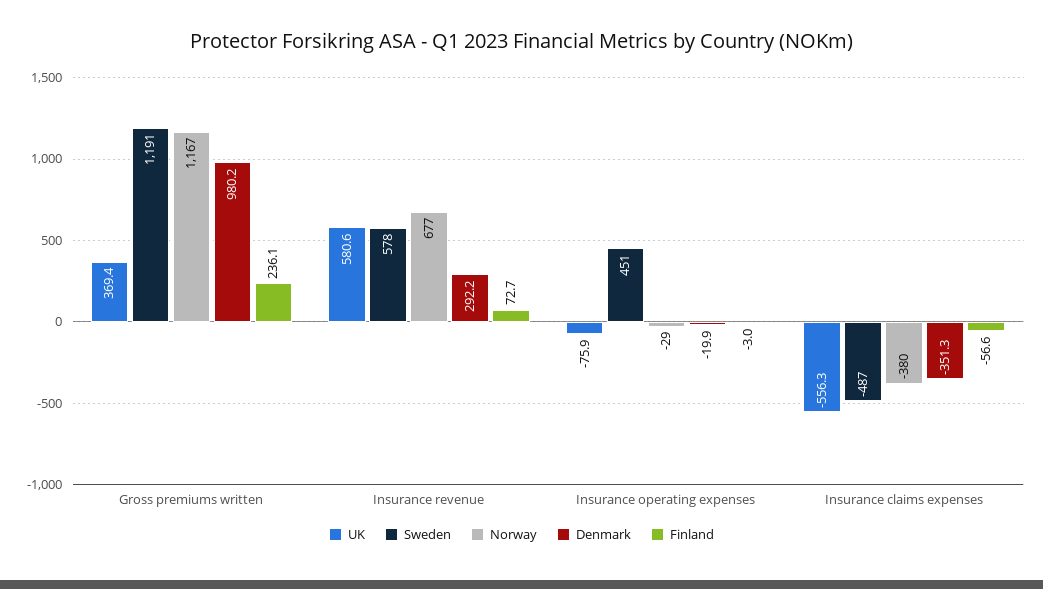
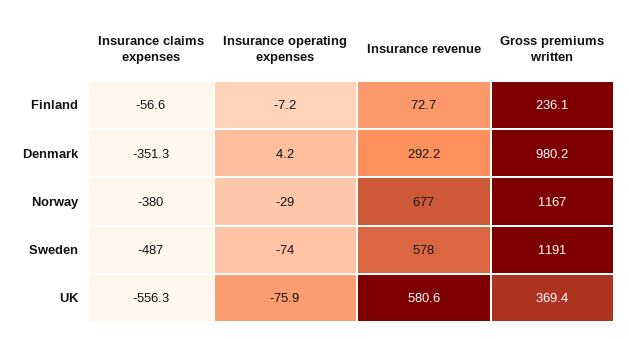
  {
    "UK": {
      "Gross premiums written": 369.4,
      "Insurance revenue": 580.6,
      "Insurance operating expenses": -75.9,
      "Insurance claims expenses": -556.3
    },
    "Sweden": {
      "Gross premiums written": 1191,
      "Insurance revenue": 578,
-     "Insurance operating expenses": 451,
+     "Insurance operating expenses": -74,
      "Insurance claims expenses": -487
    },
    "Norway": {
      "Gross premiums written": 1167,
      "Insurance revenue": 677,
      "Insurance operating expenses": -29,
      "Insurance claims expenses": -380
    },
    "Denmark": {
      "Gross premiums written": 980.2,
      "Insurance revenue": 292.2,
-     "Insurance operating expenses": -19.9,
+     "Insurance operating expenses": 4.2,
      "Insurance claims expenses": -351.3
    },
    "Finland": {
      "Gross premiums written": 236.1,
      "Insurance revenue": 72.7,
-     "Insurance operating expenses": -3,
+     "Insurance operating expenses": -7.2,
      "Insurance claims expenses": -56.6
    }
  }

